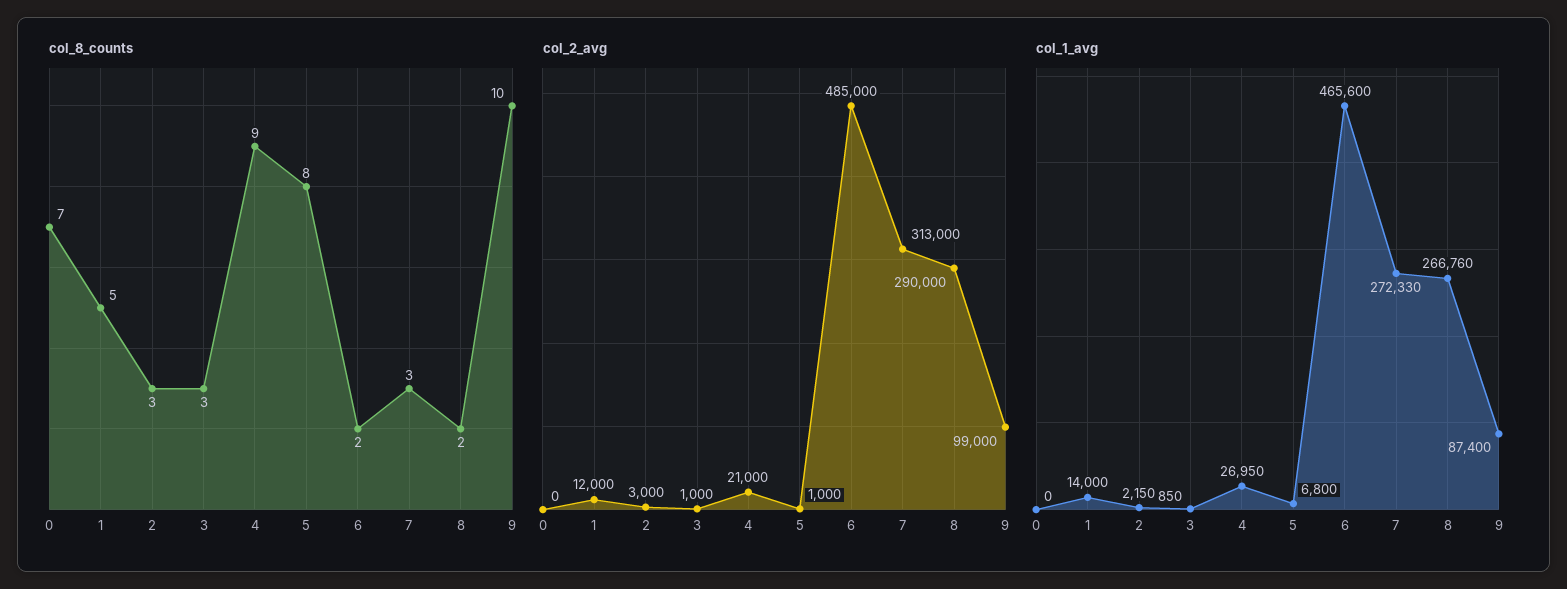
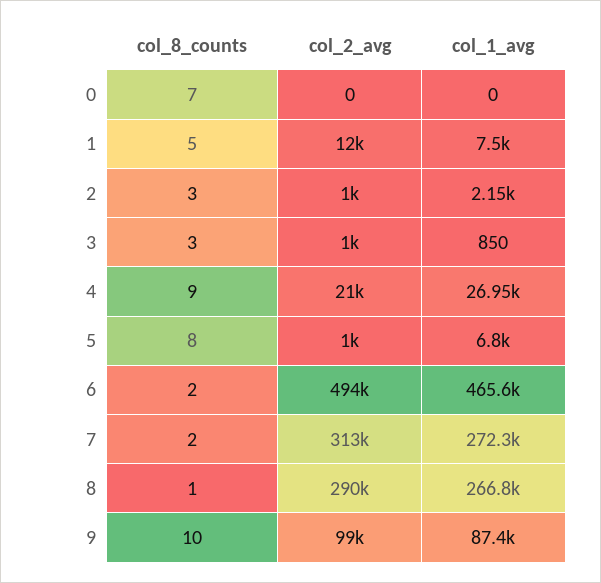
  {
    "col_8_counts": {
      "0": 7,
      "1": 5,
      "2": 3,
      "3": 3,
      "4": 9,
      "5": 8,
      "6": 2,
-     "7": 3,
+     "7": 2,
-     "8": 2,
+     "8": 1,
      "9": 10
    },
    "col_2_avg": {
      "0": 0,
      "1": 12000,
-     "2": 3000,
+     "2": 1000,
      "3": 1000,
      "4": 21000,
      "5": 1000,
-     "6": 485000,
+     "6": 494000,
      "7": 313000,
      "8": 290000,
      "9": 99000
    },
    "col_1_avg": {
      "0": 0,
-     "1": 14000,
+     "1": 7500,
      "2": 2150,
      "3": 850,
      "4": 26950,
      "5": 6800,
      "6": 465600,
      "7": 272330,
      "8": 266760,
      "9": 87400
    }
  }

